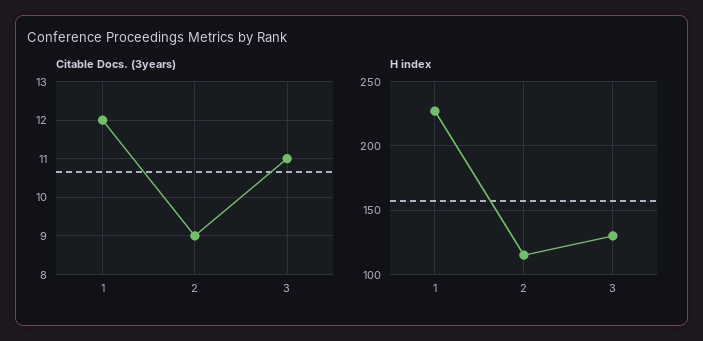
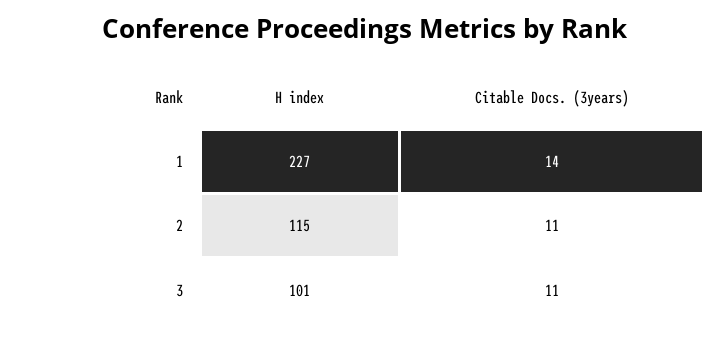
  {
    "Citable Docs. (3years)": {
-     "1": 12,
+     "1": 14,
-     "2": 9,
+     "2": 11,
      "3": 11
    },
    "H index": {
      "1": 227,
      "2": 115,
-     "3": 130
+     "3": 101
    }
  }

